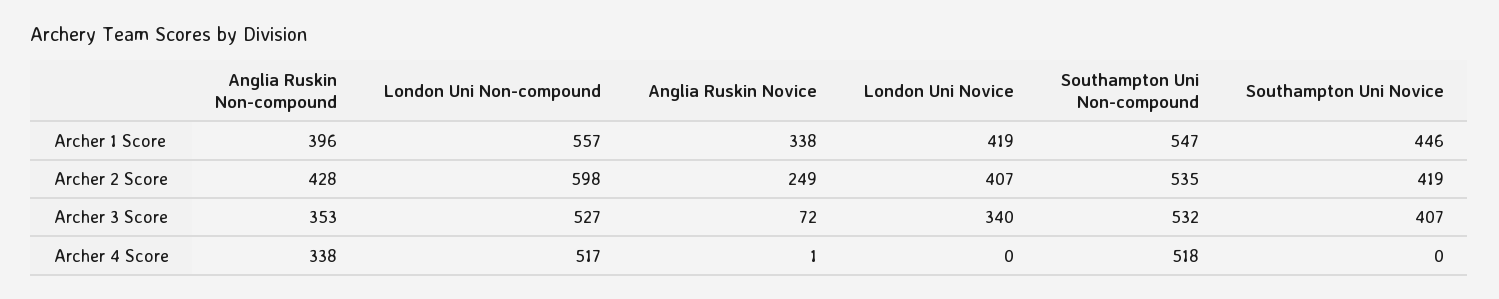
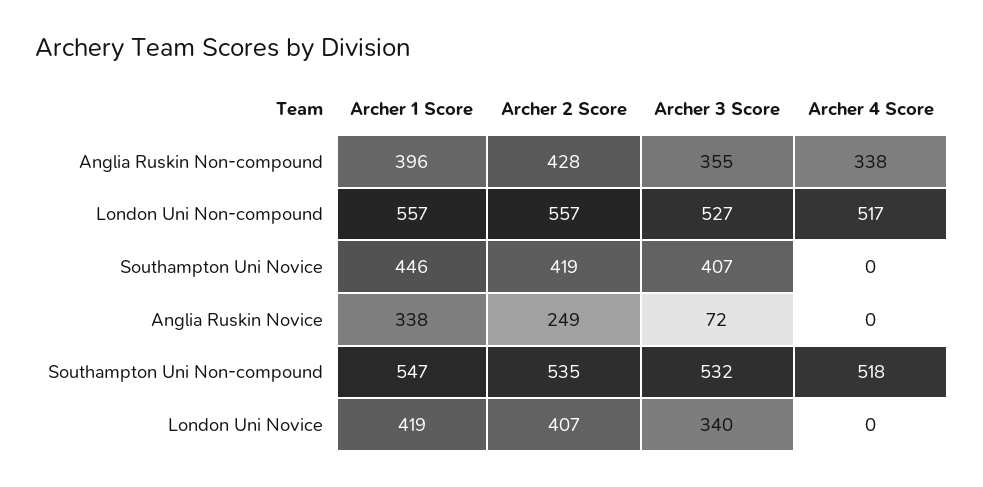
  {
    "Anglia Ruskin Non-compound": {
      "Archer 1 Score": 396,
      "Archer 2 Score": 428,
-     "Archer 3 Score": 353,
+     "Archer 3 Score": 355,
      "Archer 4 Score": 338
    },
    "London Uni Non-compound": {
      "Archer 1 Score": 557,
-     "Archer 2 Score": 598,
+     "Archer 2 Score": 557,
      "Archer 3 Score": 527,
      "Archer 4 Score": 517
    },
    "Anglia Ruskin Novice": {
      "Archer 1 Score": 338,
      "Archer 2 Score": 249,
      "Archer 3 Score": 72,
-     "Archer 4 Score": 1
+     "Archer 4 Score": 0
    },
    "London Uni Novice": {
      "Archer 1 Score": 419,
      "Archer 2 Score": 407,
      "Archer 3 Score": 340,
      "Archer 4 Score": 0
    },
    "Southampton Uni Non-compound": {
      "Archer 1 Score": 547,
      "Archer 2 Score": 535,
      "Archer 3 Score": 532,
      "Archer 4 Score": 518
    },
    "Southampton Uni Novice": {
      "Archer 1 Score": 446,
      "Archer 2 Score": 419,
      "Archer 3 Score": 407,
      "Archer 4 Score": 0
    }
  }

